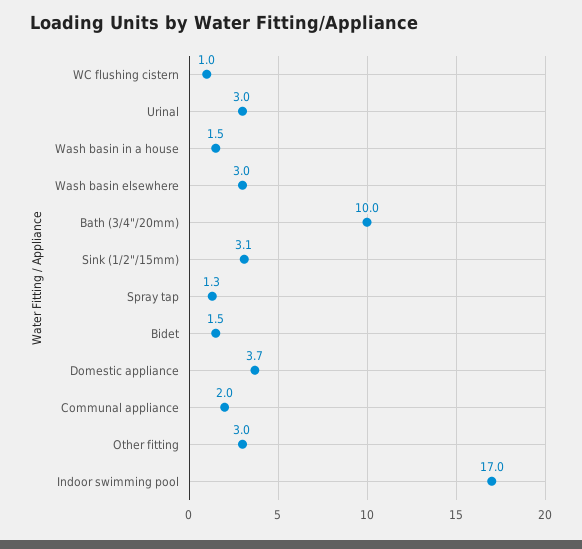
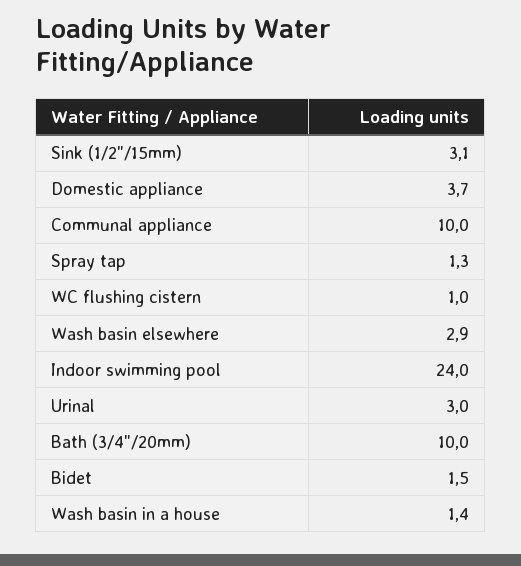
  {
    "WC flushing cistern": 1,
    "Urinal": 3,
-   "Wash basin in a house": 1.5,
+   "Wash basin in a house": 1.4,
-   "Wash basin elsewhere": 3,
+   "Wash basin elsewhere": 2.9,
    "Bath (3/4\"/20mm)": 10,
    "Sink (1/2\"/15mm)": 3.1,
    "Spray tap": 1.3,
    "Bidet": 1.5,
    "Domestic appliance": 3.7,
-   "Communal appliance": 2,
+   "Communal appliance": 10,
-   "Other fitting": 3,
-   "Indoor swimming pool": 17
+   "Indoor swimming pool": 24
  }

